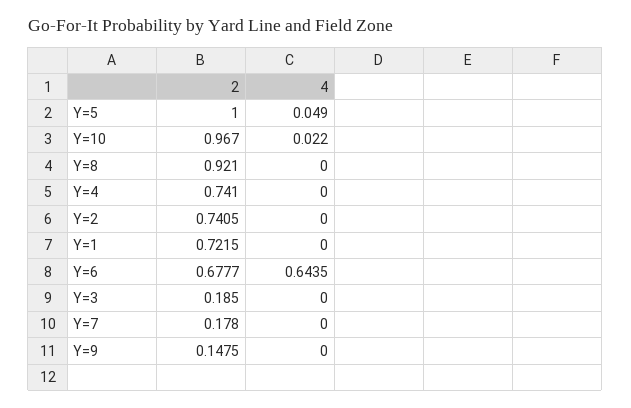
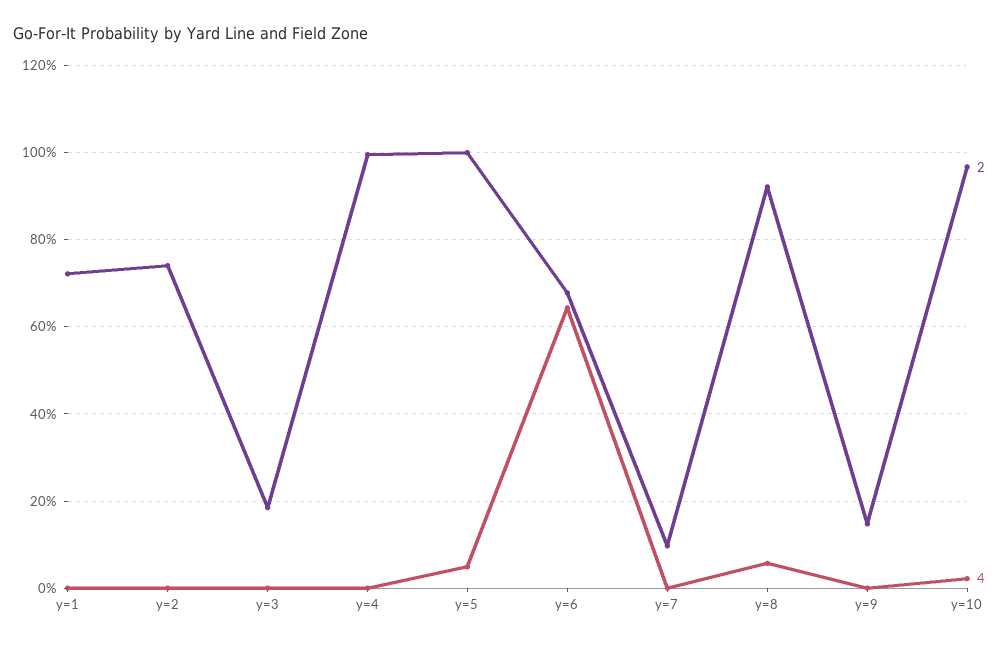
  {
    "2": {
      "Y=5": 1,
      "Y=10": 0.967,
      "Y=8": 0.921,
-     "Y=4": 0.741,
+     "Y=4": 1,
      "Y=2": 0.7405,
      "Y=1": 0.7215,
      "Y=6": 0.6777,
      "Y=3": 0.185,
-     "Y=7": 0.178,
+     "Y=7": 0.1,
      "Y=9": 0.1475
    },
    "4": {
      "Y=5": 0.049,
      "Y=10": 0.022,
-     "Y=8": 0,
+     "Y=8": 0.06,
      "Y=4": 0,
      "Y=2": 0,
      "Y=1": 0,
      "Y=6": 0.6435,
      "Y=3": 0,
      "Y=7": 0,
      "Y=9": 0
    }
  }

